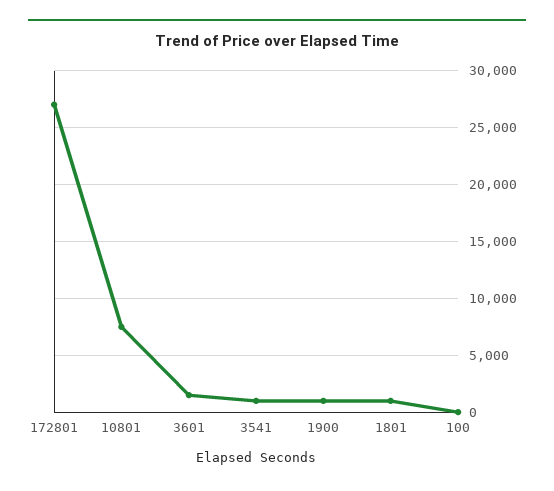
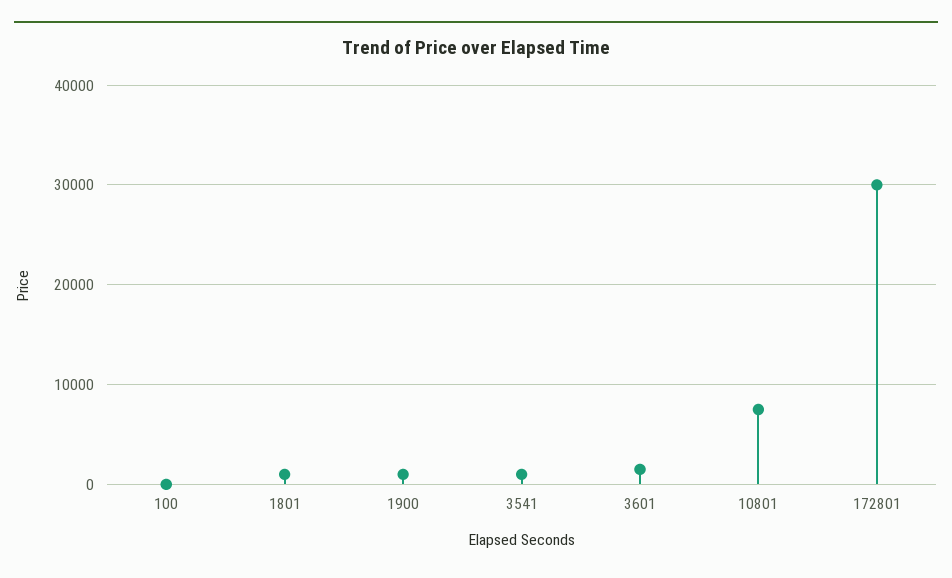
  {
-   "172801": 27000,
+   "172801": 30000,
    "10801": 8000,
    "3601": 2000,
    "3541": 1000,
    "1900": 1000,
    "1801": 1000,
    "100": 0
  }

